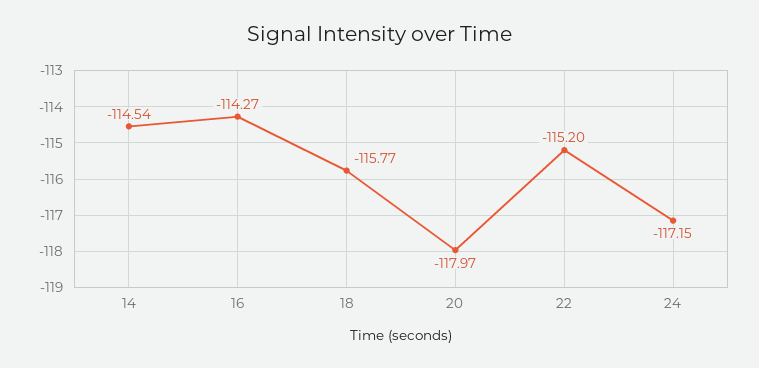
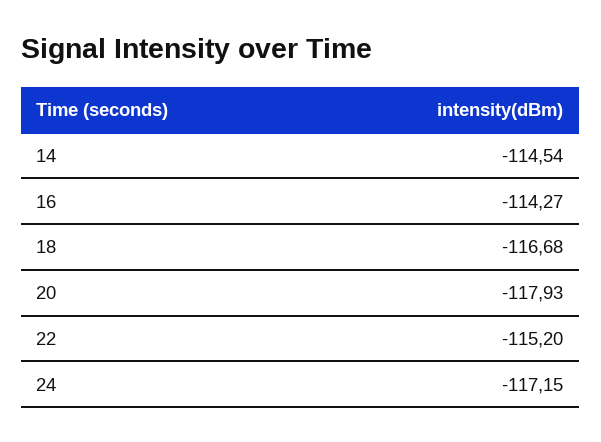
  {
    "14": -114.54,
    "16": -114.27,
-   "18": -115.77,
+   "18": -116.68,
-   "20": -117.97,
+   "20": -117.93,
    "22": -115.2,
    "24": -117.15
  }

